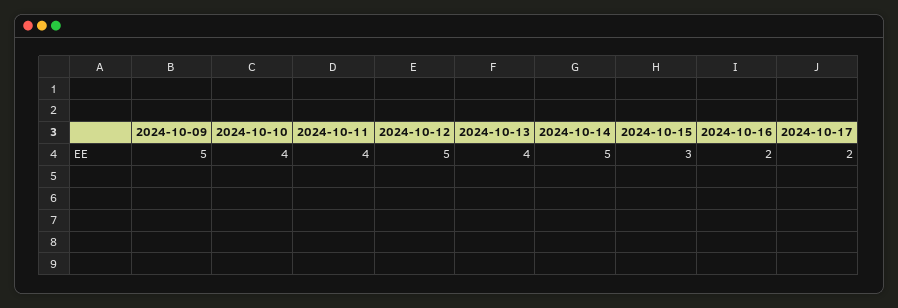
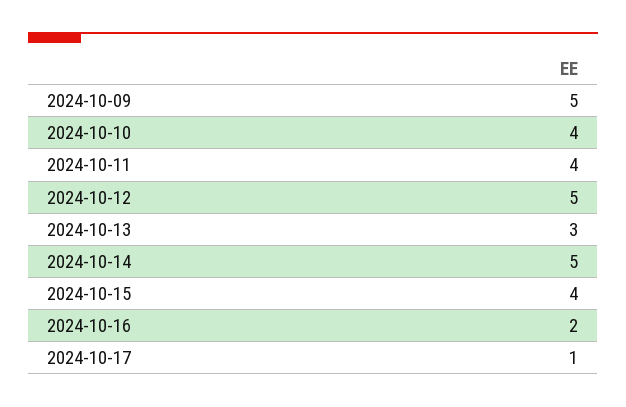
  {
    "2024-10-09": 5,
    "2024-10-10": 4,
    "2024-10-11": 4,
    "2024-10-12": 5,
-   "2024-10-13": 4,
+   "2024-10-13": 3,
    "2024-10-14": 5,
-   "2024-10-15": 3,
+   "2024-10-15": 4,
    "2024-10-16": 2,
-   "2024-10-17": 2
+   "2024-10-17": 1
  }

